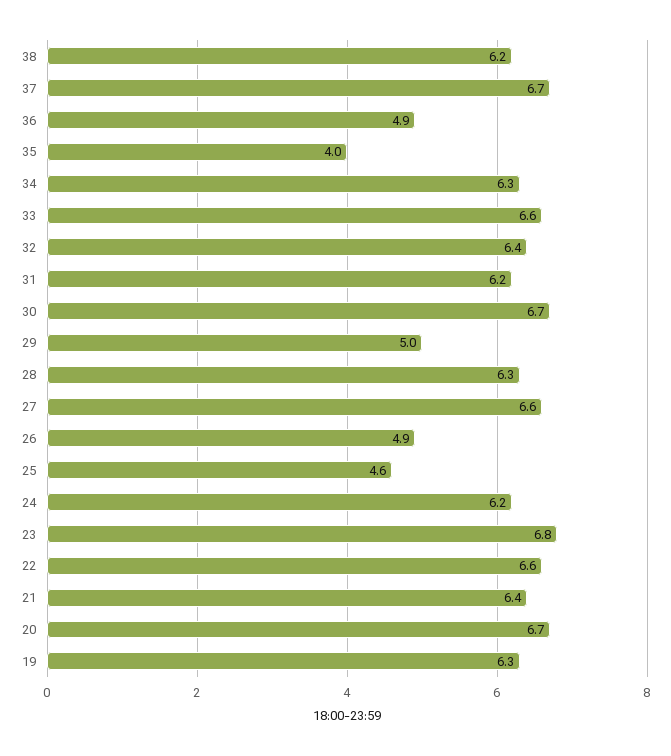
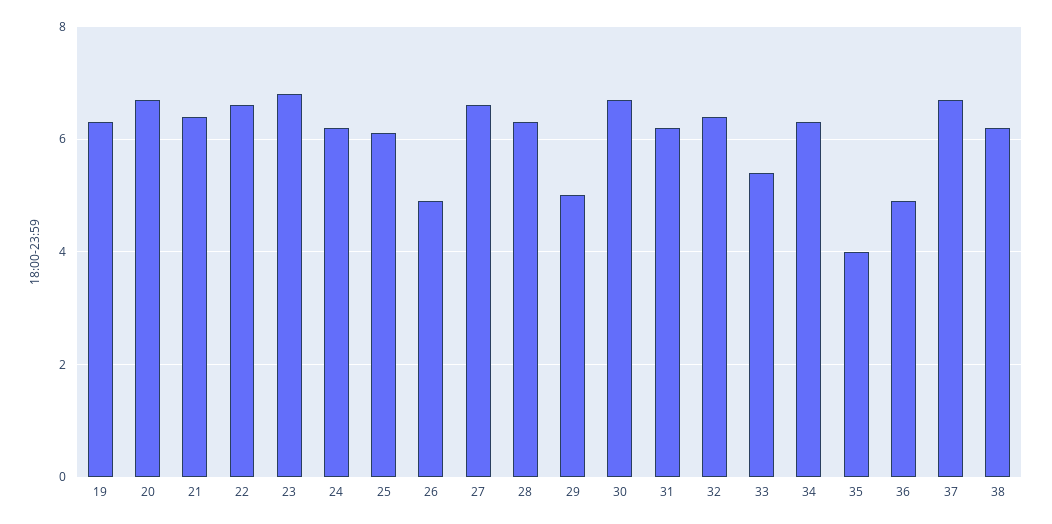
  {
    "38": 6.2,
    "37": 6.7,
    "36": 4.9,
    "35": 4,
    "34": 6.3,
-   "33": 6.6,
+   "33": 5.5,
    "32": 6.4,
    "31": 6.2,
    "30": 6.7,
    "29": 5,
    "28": 6.3,
    "27": 6.6,
    "26": 4.9,
-   "25": 4.6,
+   "25": 6,
    "24": 6.2,
    "23": 6.8,
    "22": 6.6,
    "21": 6.4,
    "20": 6.7,
    "19": 6.3
  }

